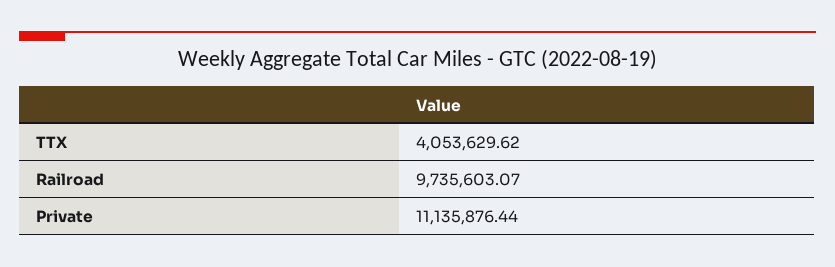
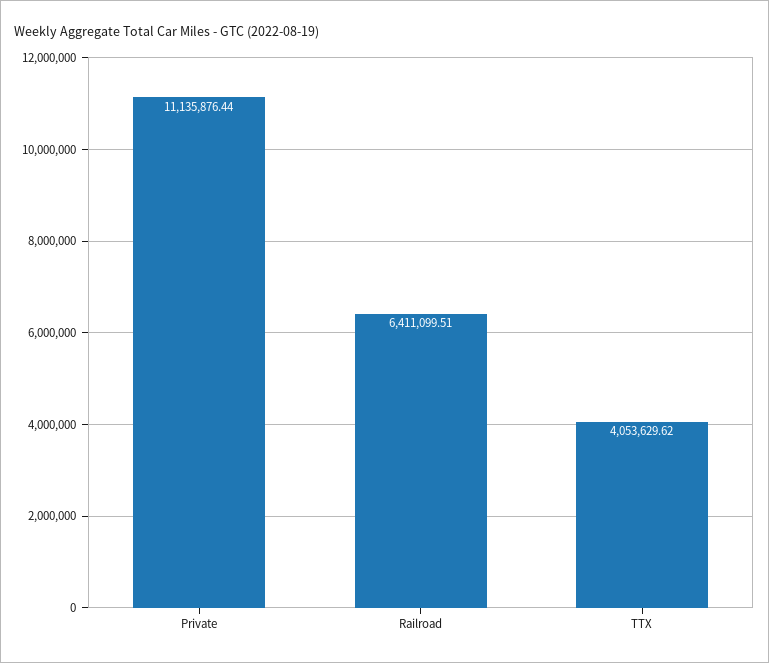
  {
    "TTX": 4053629.62,
-   "Railroad": 9735603.07,
+   "Railroad": 6411099.51,
    "Private": 11135876.44
  }

